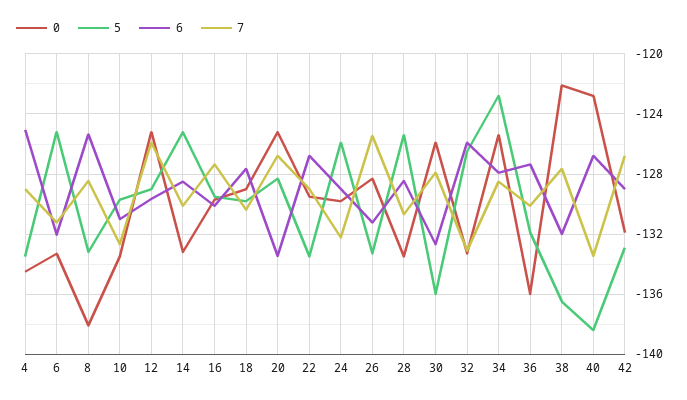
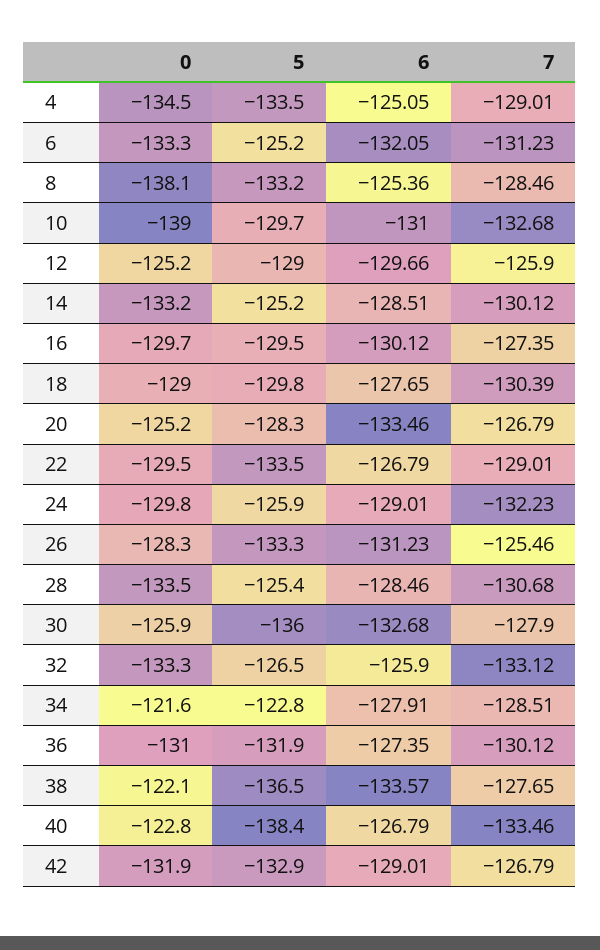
  {
    "0": {
      "4": -134.5,
      "6": -133.3,
      "8": -138.1,
-     "10": -133.5,
+     "10": -139,
      "12": -125.2,
      "14": -133.2,
      "16": -129.7,
      "18": -129,
      "20": -125.2,
      "22": -129.5,
      "24": -129.8,
      "26": -128.3,
      "28": -133.5,
      "30": -125.9,
      "32": -133.3,
-     "34": -125.5,
+     "34": -121.6,
-     "36": -136,
+     "36": -131,
      "38": -122.1,
      "40": -122.8,
      "42": -131.9
    },
    "5": {
      "4": -133.5,
      "6": -125.2,
      "8": -133.2,
      "10": -129.7,
      "12": -129,
      "14": -125.2,
      "16": -129.5,
      "18": -129.8,
      "20": -128.3,
      "22": -133.5,
      "24": -125.9,
      "26": -133.3,
      "28": -125.4,
      "30": -136,
      "32": -126.5,
      "34": -122.8,
      "36": -131.9,
      "38": -136.5,
      "40": -138.4,
      "42": -132.9
    },
    "6": {
      "4": -125.05,
      "6": -132.05,
      "8": -125.36,
      "10": -131,
      "12": -129.66,
      "14": -128.51,
      "16": -130.12,
      "18": -127.65,
      "20": -133.46,
      "22": -126.79,
      "24": -129.01,
      "26": -131.23,
      "28": -128.46,
      "30": -132.68,
      "32": -125.9,
      "34": -127.91,
      "36": -127.35,
-     "38": -132,
+     "38": -133.57,
      "40": -126.79,
      "42": -129.01
    },
    "7": {
      "4": -129.01,
      "6": -131.23,
      "8": -128.46,
      "10": -132.68,
      "12": -125.9,
      "14": -130.12,
      "16": -127.35,
      "18": -130.39,
      "20": -126.79,
      "22": -129.01,
      "24": -132.23,
      "26": -125.46,
      "28": -130.68,
      "30": -127.9,
      "32": -133.12,
      "34": -128.51,
      "36": -130.12,
      "38": -127.65,
      "40": -133.46,
      "42": -126.79
    }
  }

